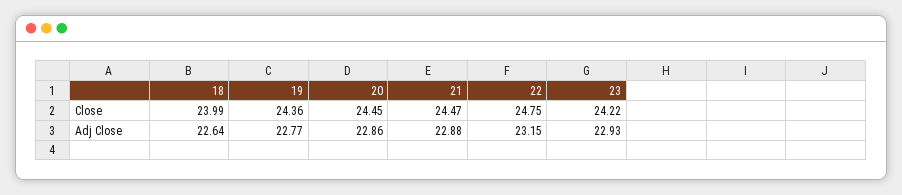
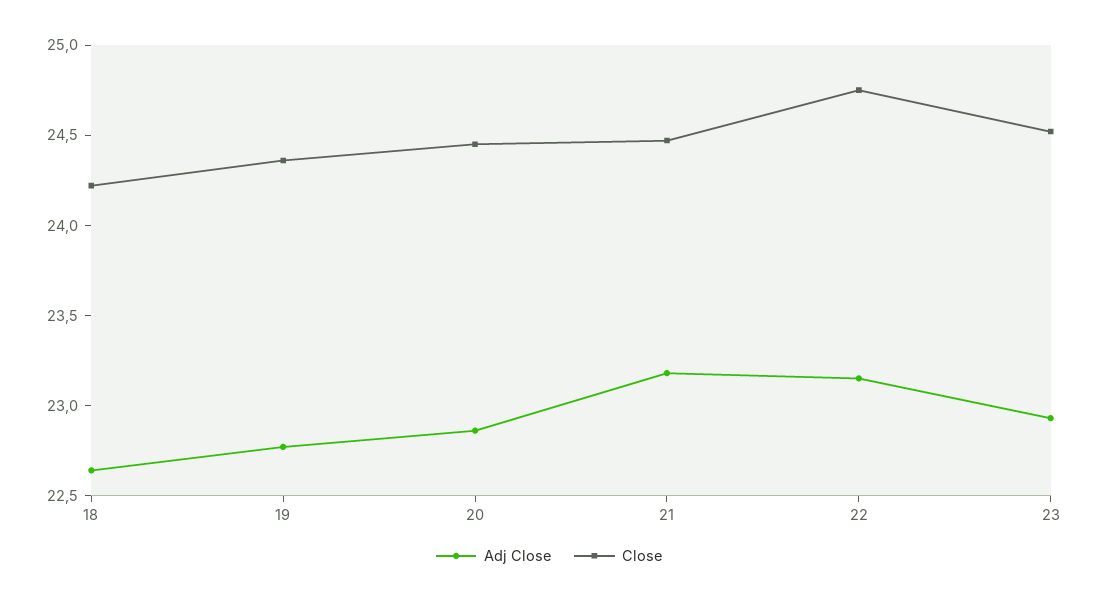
  {
    "Close": {
-     "18": 23.99,
+     "18": 24.2,
      "19": 24.36,
      "20": 24.45,
      "21": 24.47,
      "22": 24.75,
-     "23": 24.22
+     "23": 24.5
    },
    "Adj Close": {
      "18": 22.64,
      "19": 22.77,
      "20": 22.86,
-     "21": 22.88,
+     "21": 23.2,
      "22": 23.15,
      "23": 22.93
    }
  }

